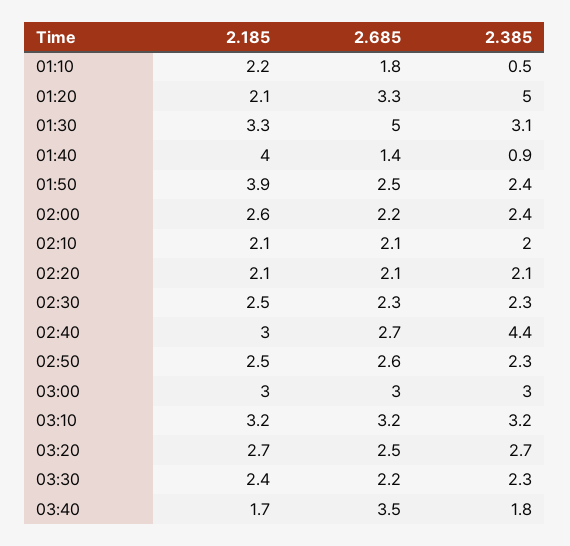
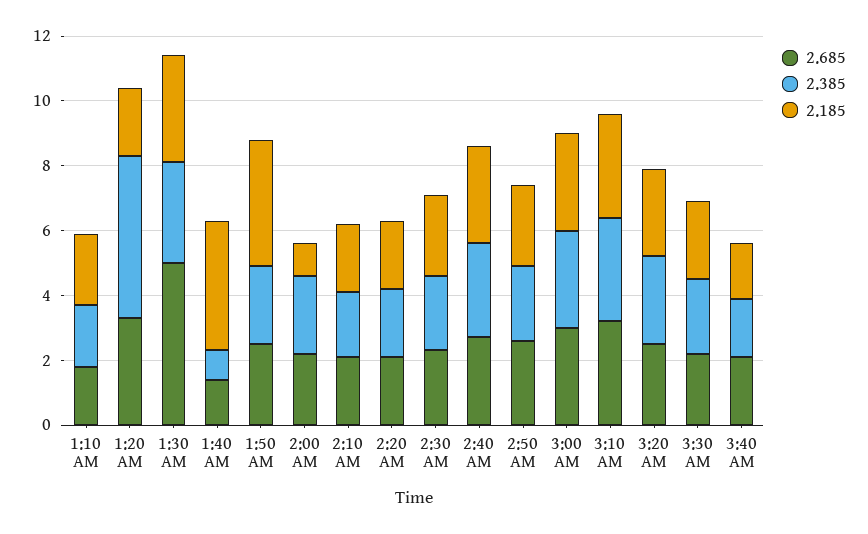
  {
    "2.185": {
      "01:10": 2.2,
      "01:20": 2.1,
      "01:30": 3.3,
      "01:40": 4,
      "01:50": 3.9,
-     "02:00": 2.6,
+     "02:00": 1,
      "02:10": 2.1,
      "02:20": 2.1,
      "02:30": 2.5,
      "02:40": 3,
      "02:50": 2.5,
      "03:00": 3,
      "03:10": 3.2,
      "03:20": 2.7,
      "03:30": 2.4,
      "03:40": 1.7
    },
    "2.685": {
      "01:10": 1.8,
      "01:20": 3.3,
      "01:30": 5,
      "01:40": 1.4,
      "01:50": 2.5,
      "02:00": 2.2,
      "02:10": 2.1,
      "02:20": 2.1,
      "02:30": 2.3,
      "02:40": 2.7,
      "02:50": 2.6,
      "03:00": 3,
      "03:10": 3.2,
      "03:20": 2.5,
      "03:30": 2.2,
-     "03:40": 3.5
+     "03:40": 2
    },
    "2.385": {
-     "01:10": 0.5,
+     "01:10": 2,
      "01:20": 5,
      "01:30": 3.1,
      "01:40": 0.9,
      "01:50": 2.4,
      "02:00": 2.4,
      "02:10": 2,
      "02:20": 2.1,
      "02:30": 2.3,
-     "02:40": 4.4,
+     "02:40": 3,
      "02:50": 2.3,
      "03:00": 3,
      "03:10": 3.2,
      "03:20": 2.7,
      "03:30": 2.3,
      "03:40": 1.8
    }
  }

